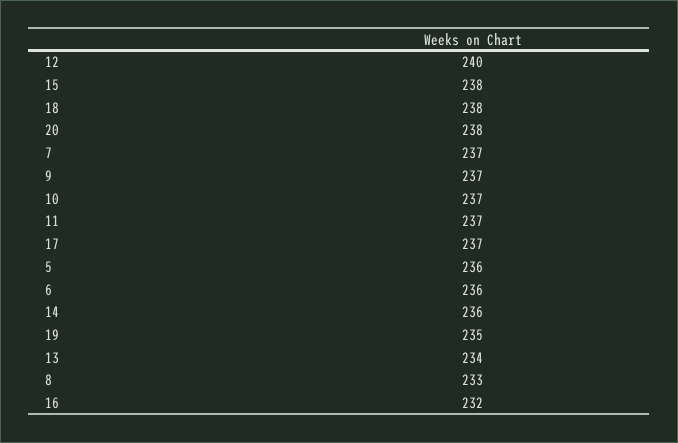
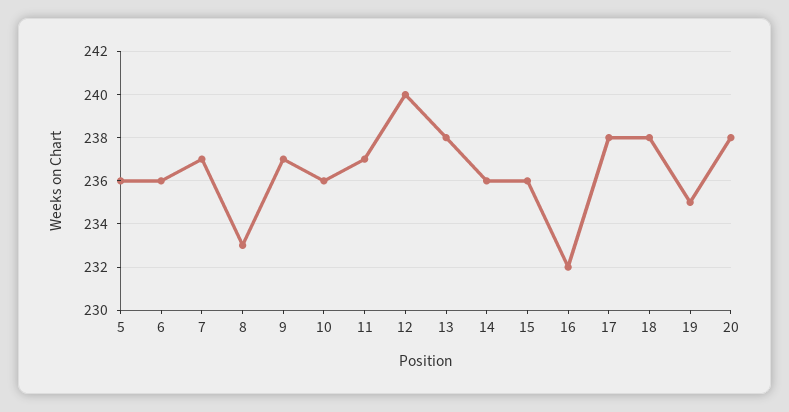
  {
    "12": 240,
-   "15": 238,
+   "15": 236,
    "18": 238,
    "20": 238,
    "7": 237,
    "9": 237,
-   "10": 237,
+   "10": 236,
    "11": 237,
-   "17": 237,
+   "17": 238,
    "5": 236,
    "6": 236,
    "14": 236,
    "19": 235,
-   "13": 234,
+   "13": 238,
    "8": 233,
    "16": 232
  }

